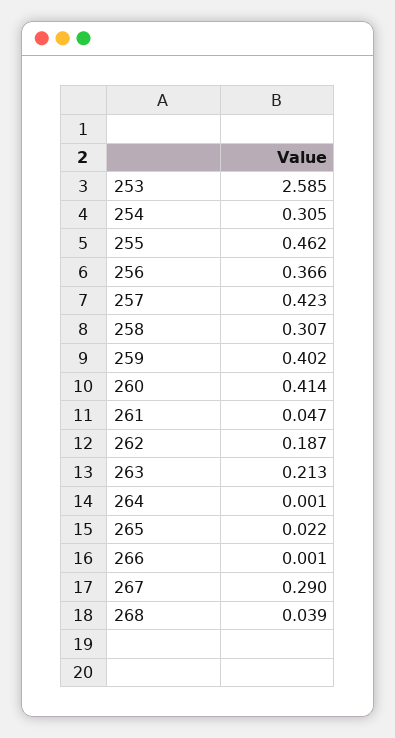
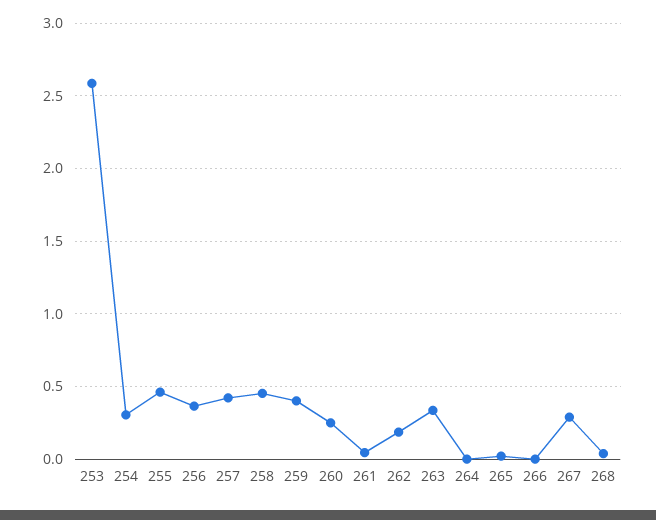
  {
    "253": 2.585,
    "254": 0.305,
    "255": 0.462,
    "256": 0.366,
    "257": 0.423,
-   "258": 0.307,
+   "258": 0.45,
    "259": 0.402,
-   "260": 0.414,
+   "260": 0.25,
    "261": 0.047,
    "262": 0.187,
-   "263": 0.213,
+   "263": 0.35,
    "264": 0.001,
    "265": 0.022,
    "266": 0.001,
    "267": 0.29,
    "268": 0.039
  }

